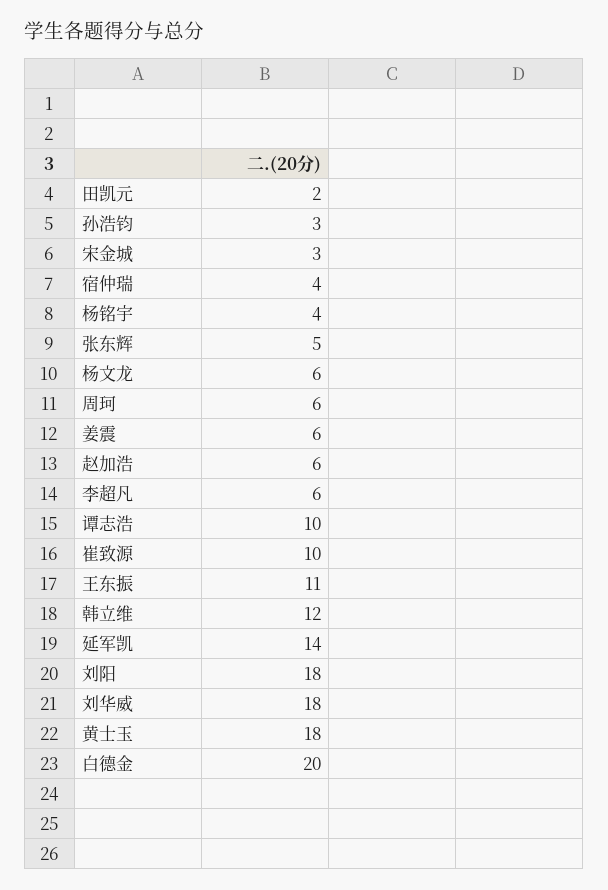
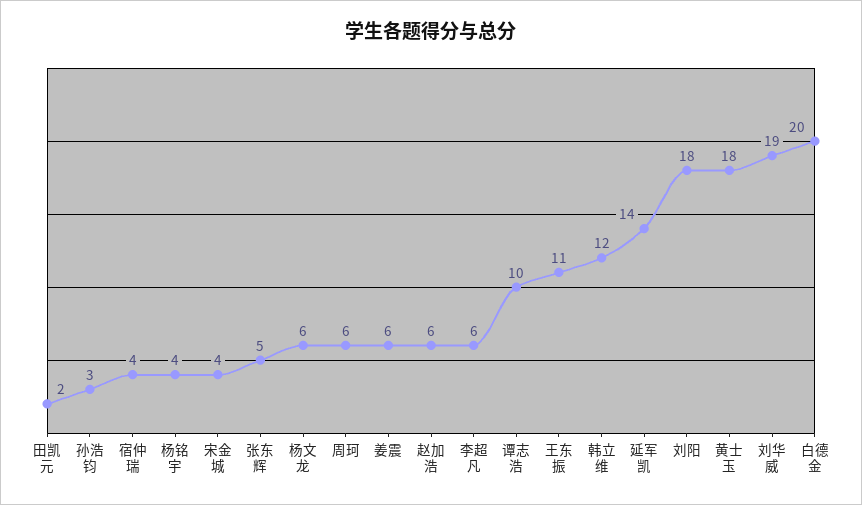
  {
    "田凯元": 2,
    "孙浩钧": 3,
-   "宋金城": 3,
+   "宋金城": 4,
    "宿仲瑞": 4,
    "杨铭宇": 4,
    "张东辉": 5,
    "杨文龙": 6,
    "周珂": 6,
    "姜震": 6,
    "赵加浩": 6,
    "李超凡": 6,
    "谭志浩": 10,
-   "崔致源": 10,
    "王东振": 11,
    "韩立维": 12,
    "延军凯": 14,
    "刘阳": 18,
-   "刘华威": 18,
+   "刘华威": 19,
    "黄士玉": 18,
    "白德金": 20
  }

